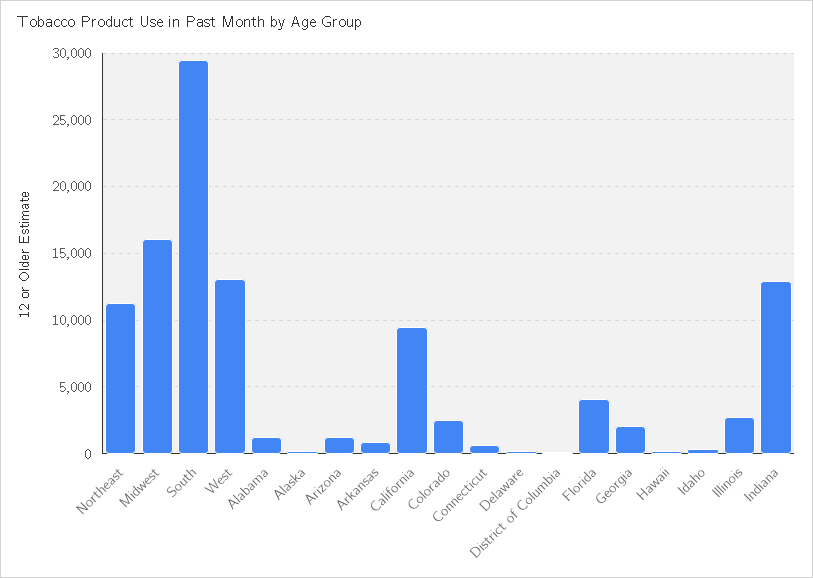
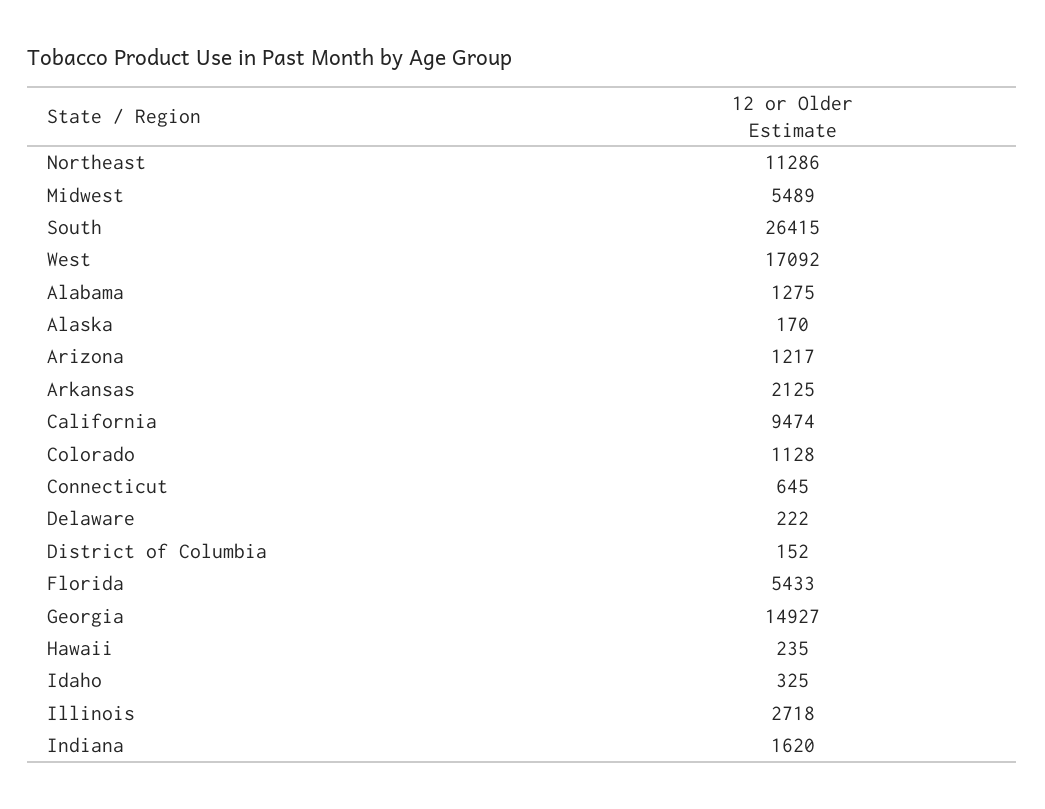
  {
    "Northeast": 11286,
-   "Midwest": 16000,
+   "Midwest": 5489,
-   "South": 29500,
+   "South": 26415,
-   "West": 13000,
+   "West": 17092,
    "Alabama": 1275,
    "Alaska": 170,
    "Arizona": 1217,
-   "Arkansas": 1000,
+   "Arkansas": 2125,
    "California": 9474,
-   "Colorado": 2500,
+   "Colorado": 1128,
    "Connecticut": 645,
    "Delaware": 222,
    "District of Columbia": 152,
-   "Florida": 4000,
+   "Florida": 5433,
-   "Georgia": 2000,
+   "Georgia": 14927,
    "Hawaii": 235,
    "Idaho": 325,
    "Illinois": 2718,
-   "Indiana": 13000
+   "Indiana": 1620
  }

